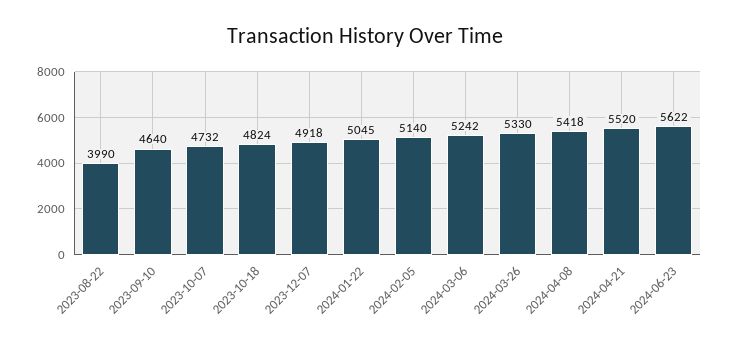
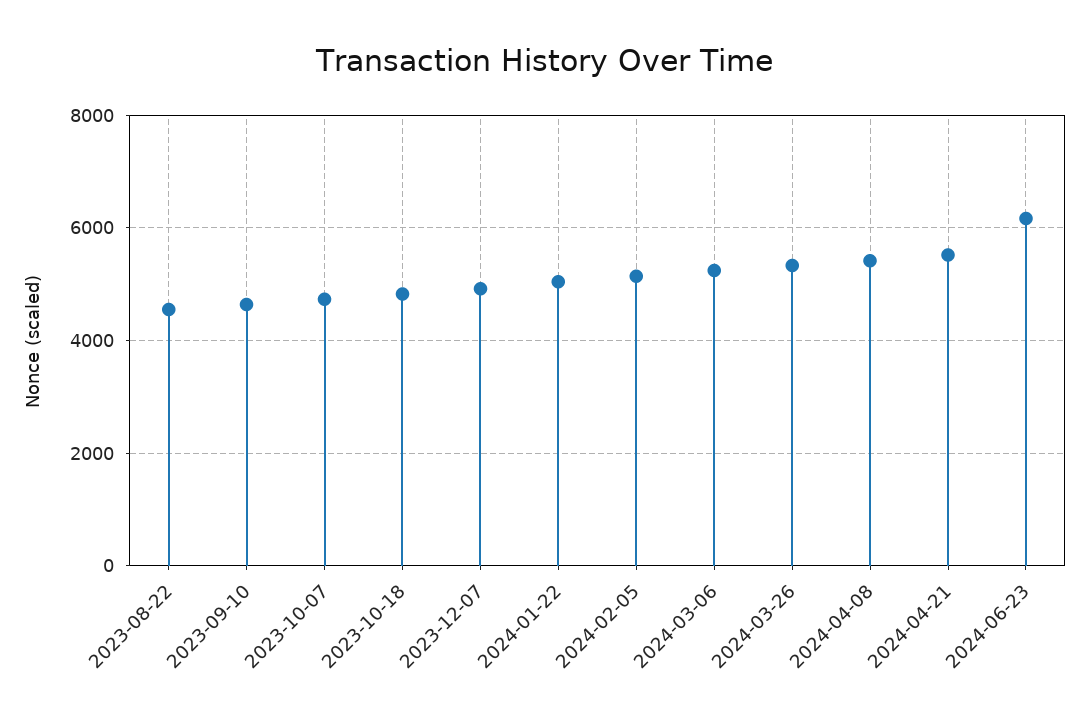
  {
-   "2023-08-22": 3990,
+   "2023-08-22": 4600,
    "2023-09-10": 4640,
    "2023-10-07": 4732,
    "2023-10-18": 4824,
    "2023-12-07": 4918,
    "2024-01-22": 5045,
    "2024-02-05": 5140,
    "2024-03-06": 5242,
    "2024-03-26": 5330,
    "2024-04-08": 5418,
    "2024-04-21": 5520,
-   "2024-06-23": 5622
+   "2024-06-23": 6200
  }

